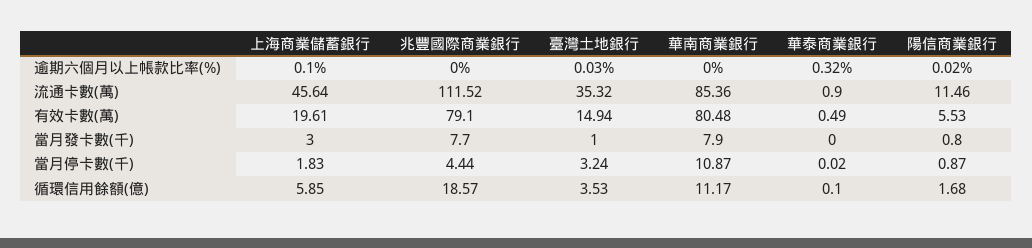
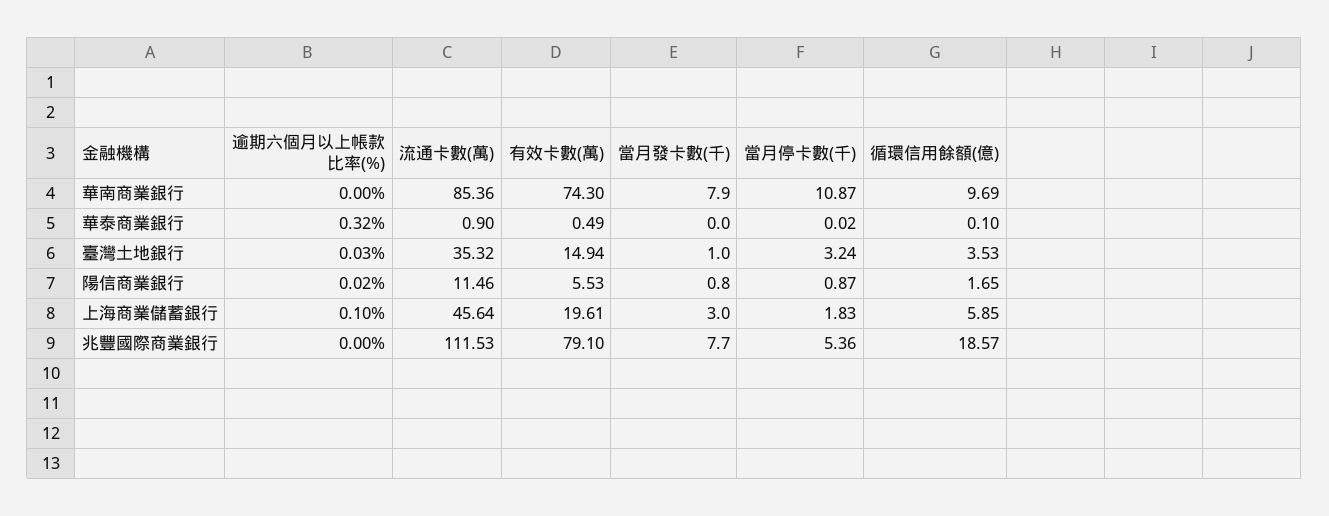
  {
    "上海商業儲蓄銀行": {
      "逾期六個月以上帳款比率(%)": 0.1,
      "流通卡數(萬)": 45.64,
      "有效卡數(萬)": 19.61,
      "當月發卡數(千)": 3,
      "當月停卡數(千)": 1.83,
      "循環信用餘額(億)": 5.85
    },
    "兆豐國際商業銀行": {
      "逾期六個月以上帳款比率(%)": 0,
-     "流通卡數(萬)": 111.52,
+     "流通卡數(萬)": 111.53,
      "有效卡數(萬)": 79.1,
      "當月發卡數(千)": 7.7,
-     "當月停卡數(千)": 4.44,
+     "當月停卡數(千)": 5.36,
      "循環信用餘額(億)": 18.57
    },
    "臺灣土地銀行": {
      "逾期六個月以上帳款比率(%)": 0.03,
      "流通卡數(萬)": 35.32,
      "有效卡數(萬)": 14.94,
      "當月發卡數(千)": 1,
      "當月停卡數(千)": 3.24,
      "循環信用餘額(億)": 3.53
    },
    "華南商業銀行": {
      "逾期六個月以上帳款比率(%)": 0,
      "流通卡數(萬)": 85.36,
-     "有效卡數(萬)": 80.48,
+     "有效卡數(萬)": 74.3,
      "當月發卡數(千)": 7.9,
      "當月停卡數(千)": 10.87,
-     "循環信用餘額(億)": 11.17
+     "循環信用餘額(億)": 9.69
    },
    "華泰商業銀行": {
      "逾期六個月以上帳款比率(%)": 0.32,
      "流通卡數(萬)": 0.9,
      "有效卡數(萬)": 0.49,
      "當月發卡數(千)": 0,
      "當月停卡數(千)": 0.02,
      "循環信用餘額(億)": 0.1
    },
    "陽信商業銀行": {
      "逾期六個月以上帳款比率(%)": 0.02,
      "流通卡數(萬)": 11.46,
      "有效卡數(萬)": 5.53,
      "當月發卡數(千)": 0.8,
      "當月停卡數(千)": 0.87,
-     "循環信用餘額(億)": 1.68
+     "循環信用餘額(億)": 1.65
    }
  }

